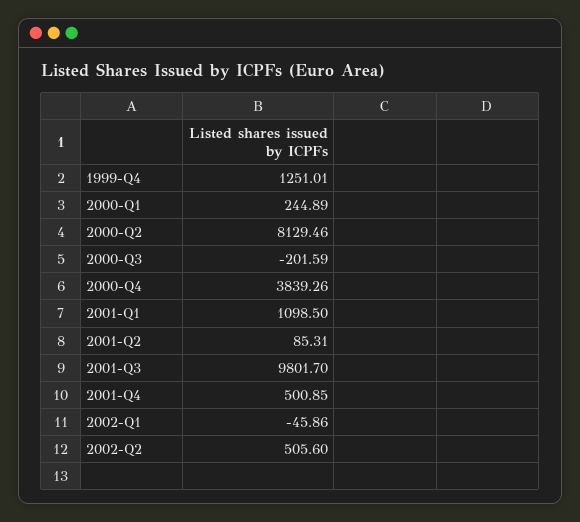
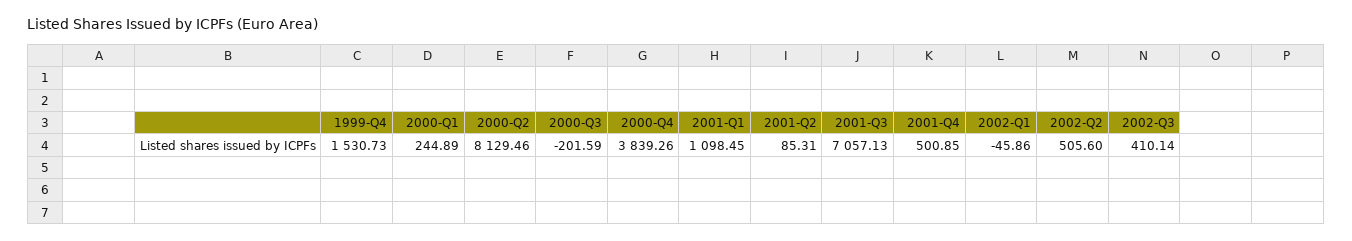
  {
-   "1999-Q4": 1251.01,
+   "1999-Q4": 1530.73,
    "2000-Q1": 244.89,
    "2000-Q2": 8129.46,
    "2000-Q3": -201.59,
    "2000-Q4": 3839.26,
-   "2001-Q1": 1098.5,
+   "2001-Q1": 1098.45,
    "2001-Q2": 85.31,
-   "2001-Q3": 9801.7,
+   "2001-Q3": 7057.13,
    "2001-Q4": 500.85,
    "2002-Q1": -45.86,
-   "2002-Q2": 505.6
+   "2002-Q2": 505.6,
+   "2002-Q3": 410.14
  }

